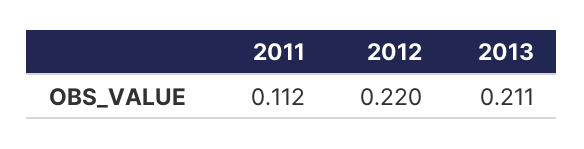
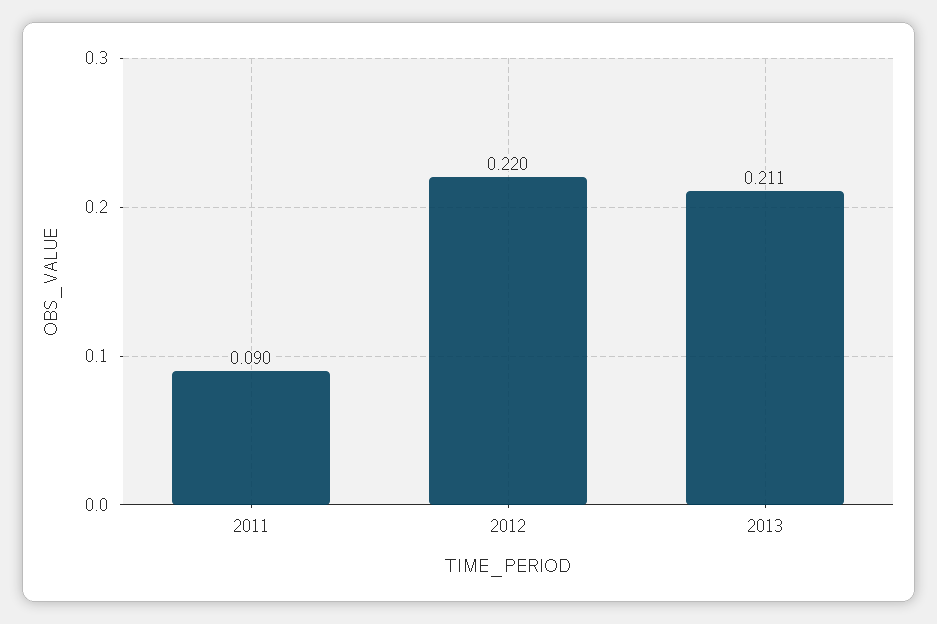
  {
-   "2011": 0.112,
+   "2011": 0.09,
    "2012": 0.22,
    "2013": 0.211
  }

